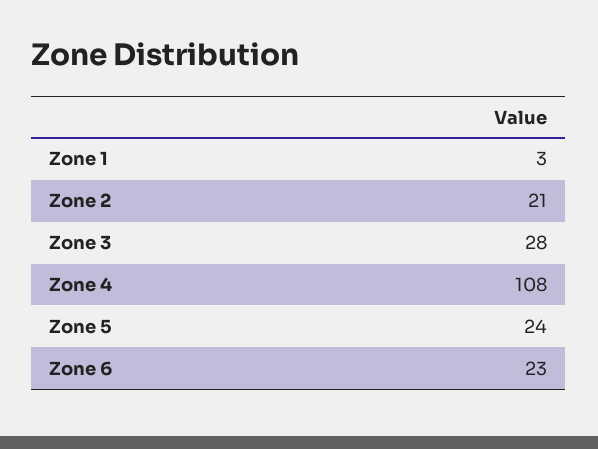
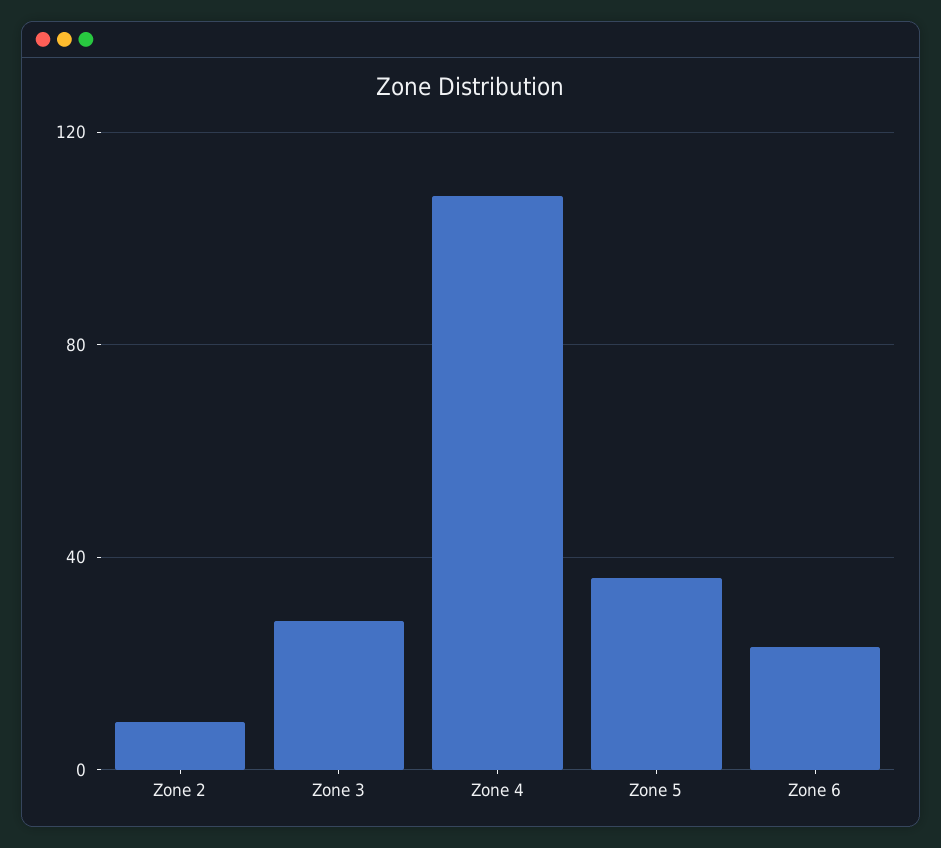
  {
-   "Zone 1": 3,
-   "Zone 2": 21,
+   "Zone 2": 10,
    "Zone 3": 28,
    "Zone 4": 108,
-   "Zone 5": 24,
+   "Zone 5": 35,
    "Zone 6": 23
  }

